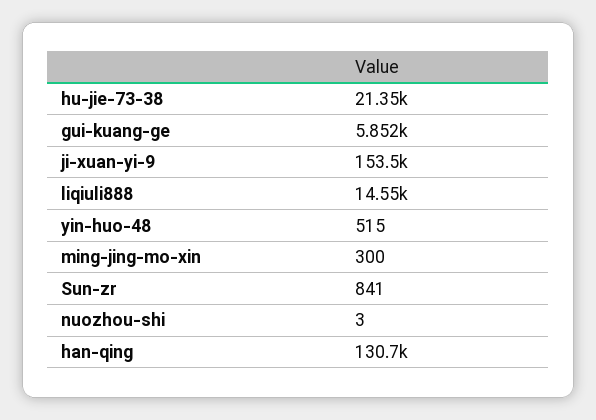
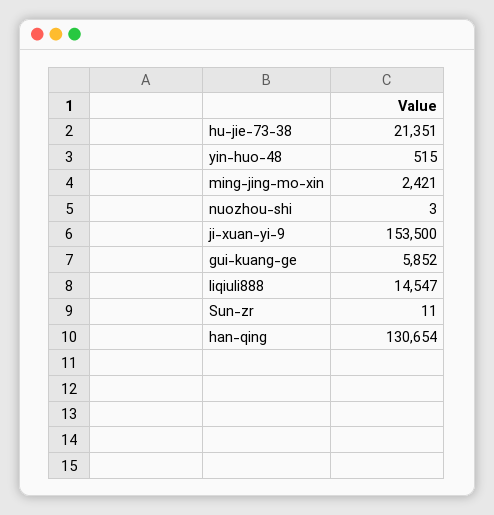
  {
    "hu-jie-73-38": 21351,
    "gui-kuang-ge": 5852,
    "ji-xuan-yi-9": 153500,
    "liqiuli888": 14547,
    "yin-huo-48": 515,
-   "ming-jing-mo-xin": 300,
+   "ming-jing-mo-xin": 2421,
-   "Sun-zr": 841,
+   "Sun-zr": 11,
    "nuozhou-shi": 3,
    "han-qing": 130654
  }

